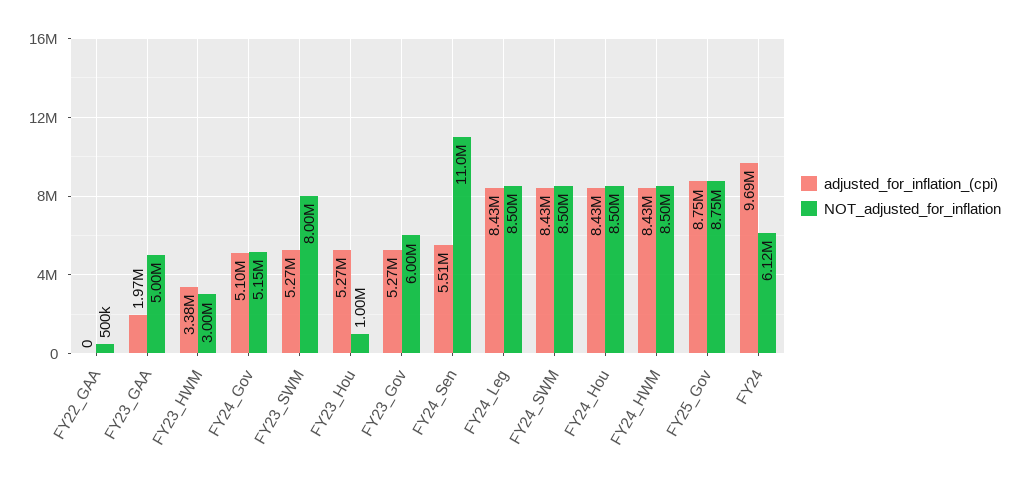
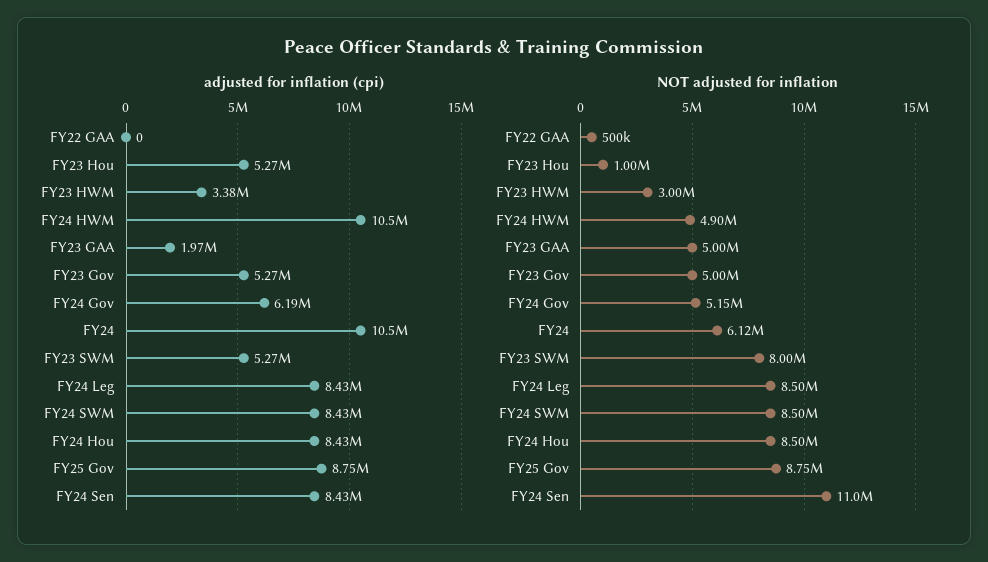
  {
    "adjusted_for_inflation_(cpi)": {
      "FY22_GAA": 0,
      "FY23_GAA": 1970000,
      "FY23_HWM": 3380000,
-     "FY24_Gov": 5100000,
+     "FY24_Gov": 6190000,
      "FY23_SWM": 5270000,
      "FY23_Hou": 5270000,
      "FY23_Gov": 5270000,
-     "FY24_Sen": 5510000,
+     "FY24_Sen": 8430000,
      "FY24_Leg": 8430000,
      "FY24_SWM": 8430000,
      "FY24_Hou": 8430000,
-     "FY24_HWM": 8430000,
+     "FY24_HWM": 10500000,
      "FY25_Gov": 8750000,
-     "FY24": 9690000
+     "FY24": 10500000
    },
    "NOT_adjusted_for_inflation": {
      "FY22_GAA": 500000,
      "FY23_GAA": 5000000,
      "FY23_HWM": 3000000,
      "FY24_Gov": 5150000,
      "FY23_SWM": 8000000,
      "FY23_Hou": 1000000,
-     "FY23_Gov": 6000000,
+     "FY23_Gov": 5000000,
      "FY24_Sen": 11000000,
      "FY24_Leg": 8500000,
      "FY24_SWM": 8500000,
      "FY24_Hou": 8500000,
-     "FY24_HWM": 8500000,
+     "FY24_HWM": 4900000,
      "FY25_Gov": 8750000,
      "FY24": 6120000
    }
  }

